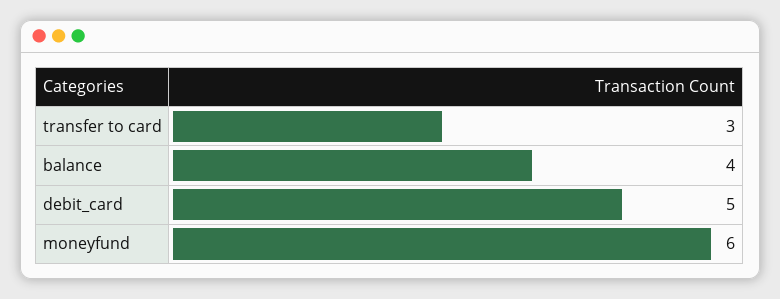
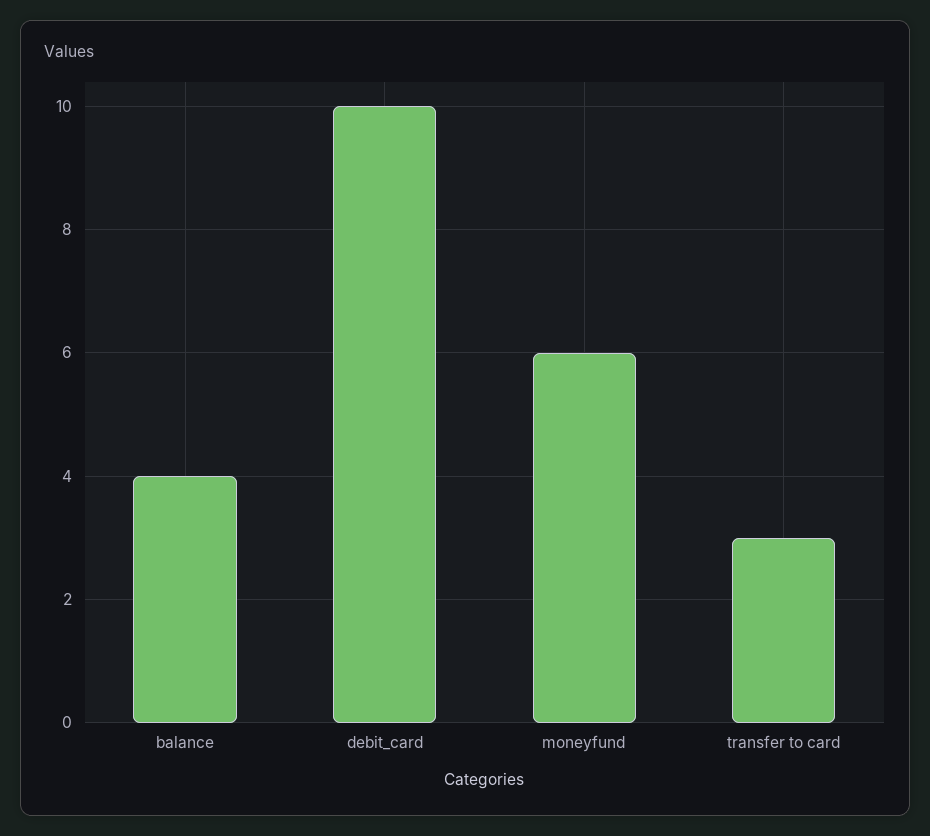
  {
    "transfer to card": 3,
    "balance": 4,
-   "debit_card": 5,
+   "debit_card": 10,
    "moneyfund": 6
  }

